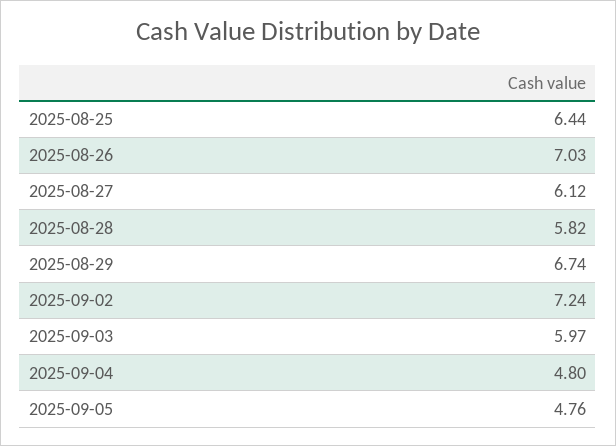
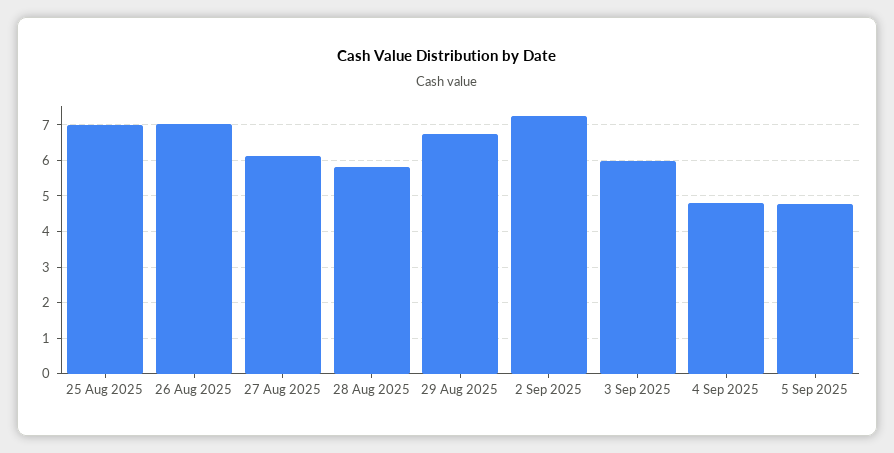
  {
-   "2025-08-25": 6.44,
+   "2025-08-25": 7,
    "2025-08-26": 7.03,
    "2025-08-27": 6.12,
    "2025-08-28": 5.82,
    "2025-08-29": 6.74,
    "2025-09-02": 7.24,
    "2025-09-03": 5.97,
    "2025-09-04": 4.8,
    "2025-09-05": 4.76
  }

